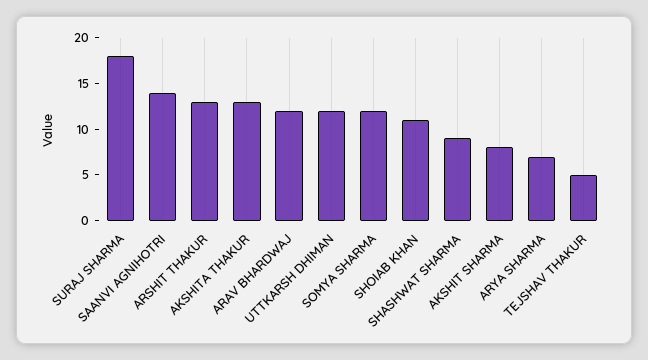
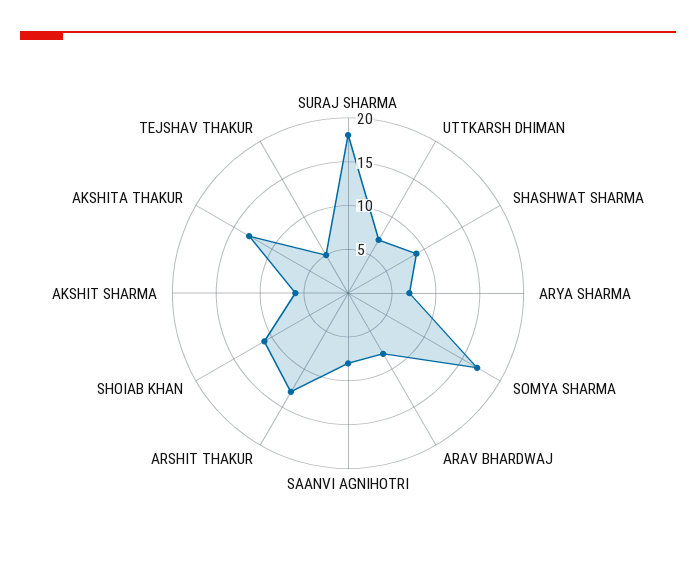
  {
    "SURAJ SHARMA": 18,
-   "SAANVI AGNIHOTRI": 14,
+   "SAANVI AGNIHOTRI": 8,
    "ARSHIT THAKUR": 13,
    "AKSHITA THAKUR": 13,
-   "ARAV BHARDWAJ": 12,
+   "ARAV BHARDWAJ": 8,
-   "UTTKARSH DHIMAN": 12,
+   "UTTKARSH DHIMAN": 7,
-   "SOMYA SHARMA": 12,
+   "SOMYA SHARMA": 17,
    "SHOIAB KHAN": 11,
    "SHASHWAT SHARMA": 9,
-   "AKSHIT SHARMA": 8,
+   "AKSHIT SHARMA": 6,
    "ARYA SHARMA": 7,
    "TEJSHAV THAKUR": 5
  }

